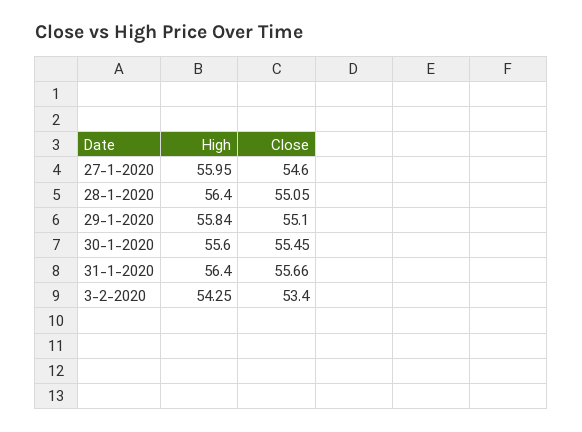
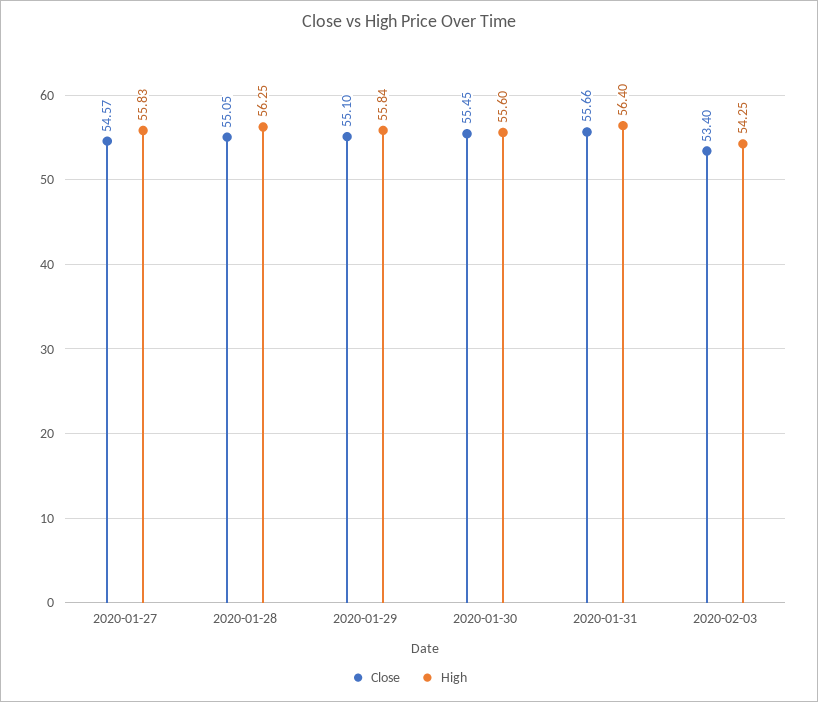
  {
    "High": {
-     "27-1-2020": 55.95,
+     "27-1-2020": 55.83,
-     "28-1-2020": 56.4,
+     "28-1-2020": 56.25,
      "29-1-2020": 55.84,
      "30-1-2020": 55.6,
      "31-1-2020": 56.4,
      "3-2-2020": 54.25
    },
    "Close": {
-     "27-1-2020": 54.6,
+     "27-1-2020": 54.57,
      "28-1-2020": 55.05,
      "29-1-2020": 55.1,
      "30-1-2020": 55.45,
      "31-1-2020": 55.66,
      "3-2-2020": 53.4
    }
  }

